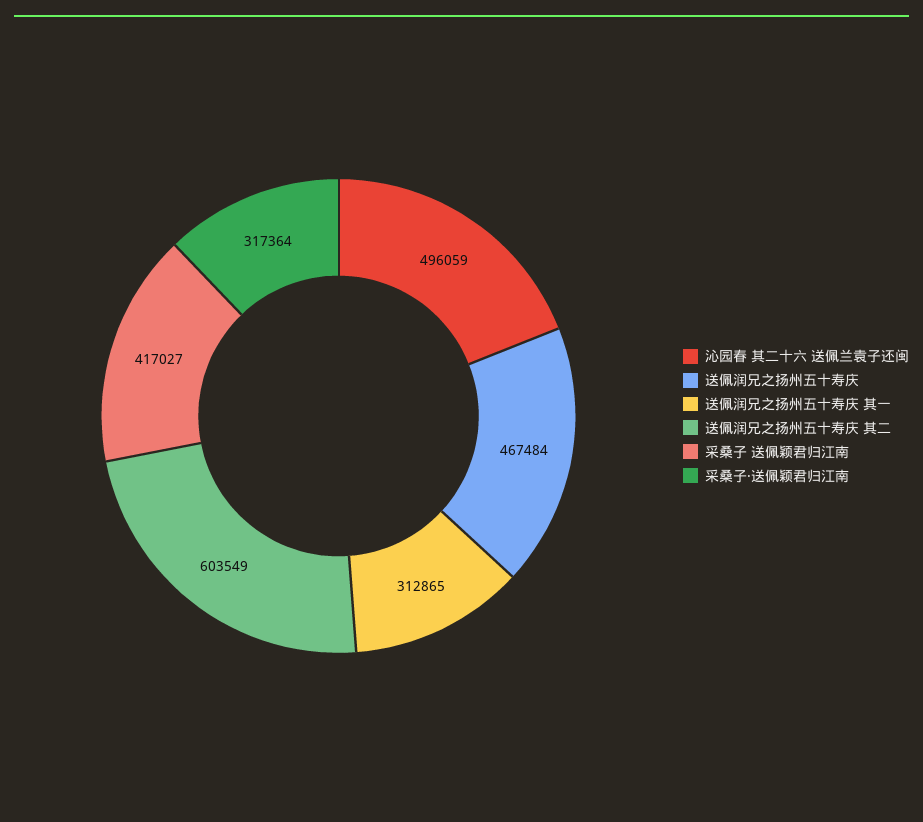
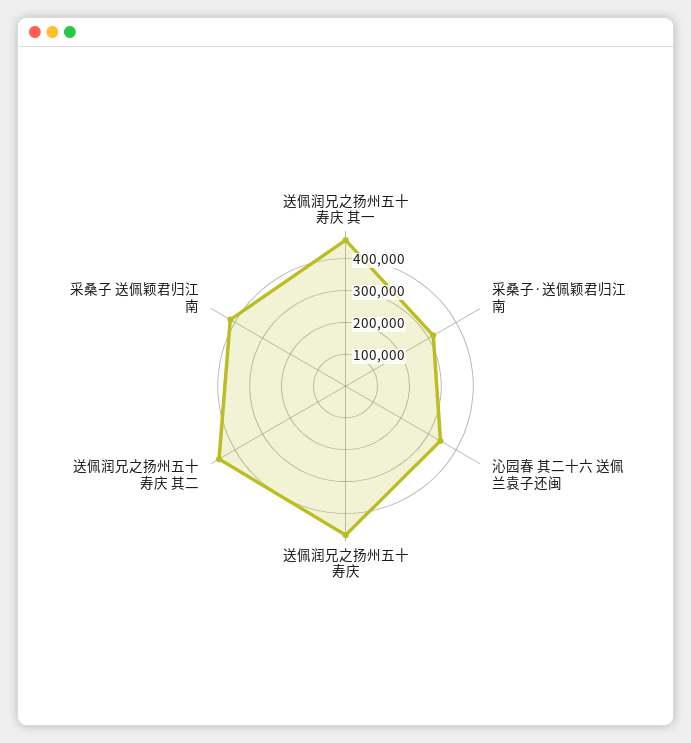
  {
-   "沁园春 其二十六 送佩兰袁子还闽": 496059,
+   "沁园春 其二十六 送佩兰袁子还闽": 350000,
    "送佩润兄之扬州五十寿庆": 467484,
-   "送佩润兄之扬州五十寿庆 其一": 312865,
+   "送佩润兄之扬州五十寿庆 其一": 450000,
-   "送佩润兄之扬州五十寿庆 其二": 603549,
+   "送佩润兄之扬州五十寿庆 其二": 450000,
    "采桑子 送佩颖君归江南": 417027,
    "采桑子·送佩颖君归江南": 317364
  }

